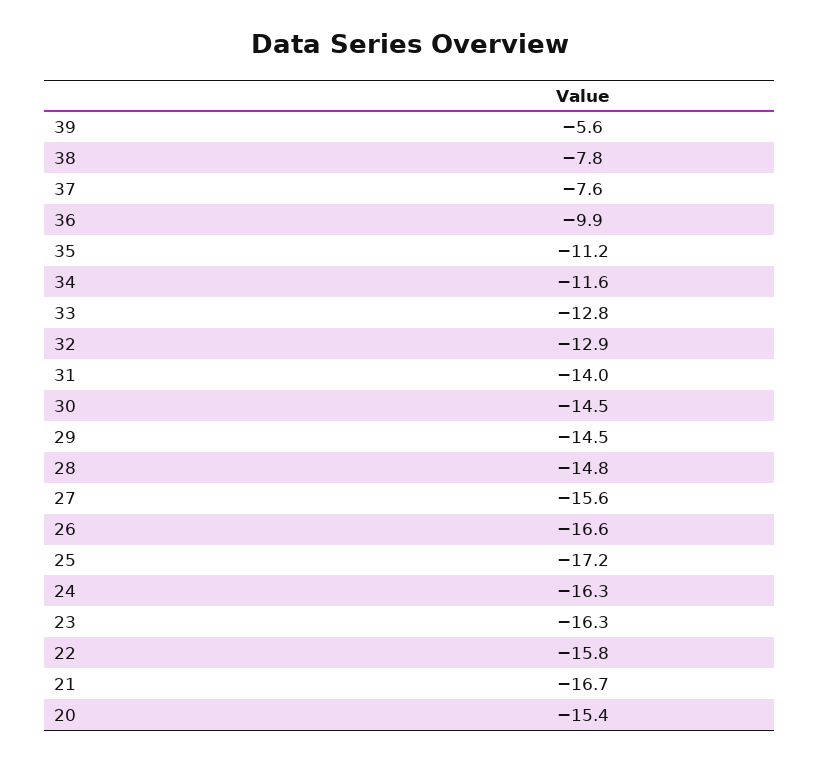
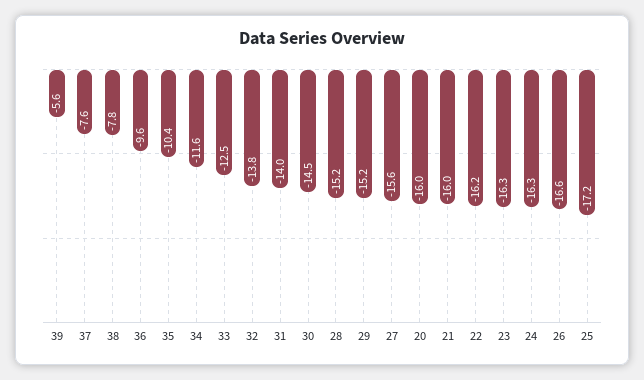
  {
    "39": -5.6,
    "38": -7.8,
    "37": -7.6,
-   "36": -9.9,
+   "36": -9.6,
-   "35": -11.2,
+   "35": -10.4,
    "34": -11.6,
-   "33": -12.8,
+   "33": -12.5,
-   "32": -12.9,
+   "32": -13.8,
    "31": -14,
    "30": -14.5,
-   "29": -14.5,
+   "29": -15.2,
-   "28": -14.8,
+   "28": -15.2,
    "27": -15.6,
    "26": -16.6,
    "25": -17.2,
    "24": -16.3,
    "23": -16.3,
-   "22": -15.8,
+   "22": -16.2,
-   "21": -16.7,
+   "21": -16,
-   "20": -15.4
+   "20": -16
  }

